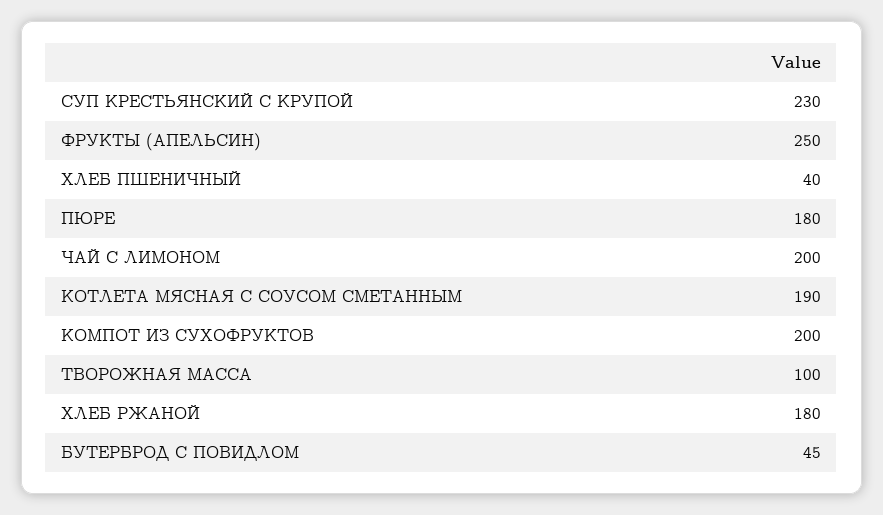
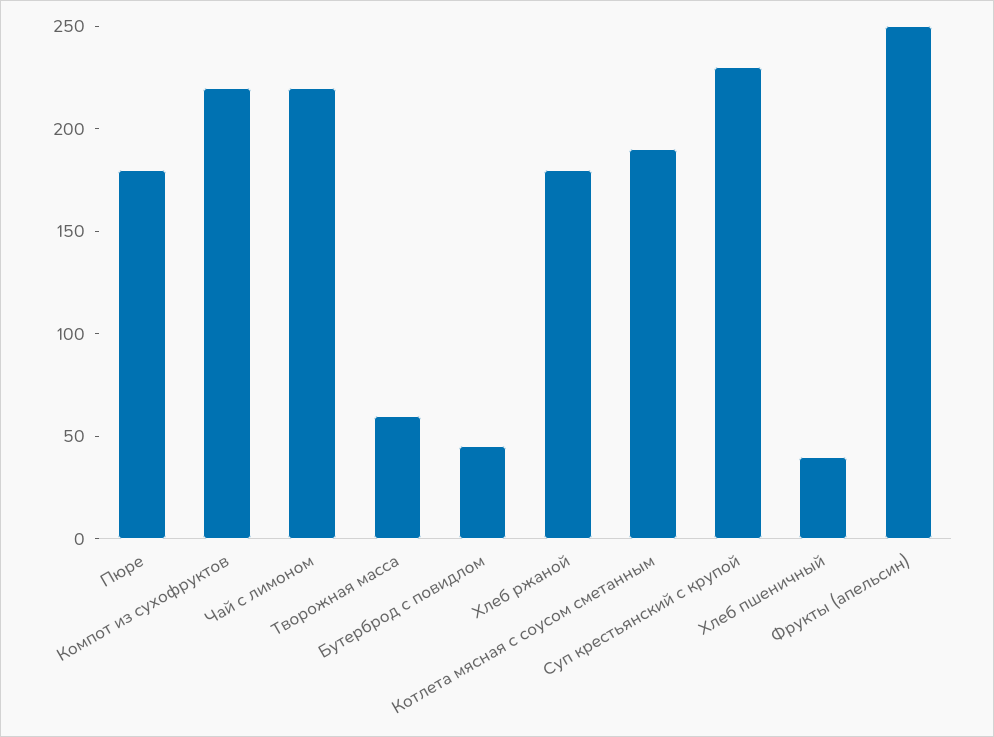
  {
    "СУП КРЕСТЬЯНСКИЙ С КРУПОЙ": 230,
    "ФРУКТЫ (АПЕЛЬСИН)": 250,
    "ХЛЕБ ПШЕНИЧНЫЙ": 40,
    "ПЮРЕ": 180,
-   "ЧАЙ С ЛИМОНОМ": 200,
+   "ЧАЙ С ЛИМОНОМ": 220,
    "КОТЛЕТА МЯСНАЯ С СОУСОМ СМЕТАННЫМ": 190,
-   "КОМПОТ ИЗ СУХОФРУКТОВ": 200,
+   "КОМПОТ ИЗ СУХОФРУКТОВ": 220,
-   "ТВОРОЖНАЯ МАССА": 100,
+   "ТВОРОЖНАЯ МАССА": 60,
    "ХЛЕБ РЖАНОЙ": 180,
    "БУТЕРБРОД С ПОВИДЛОМ": 45
  }

